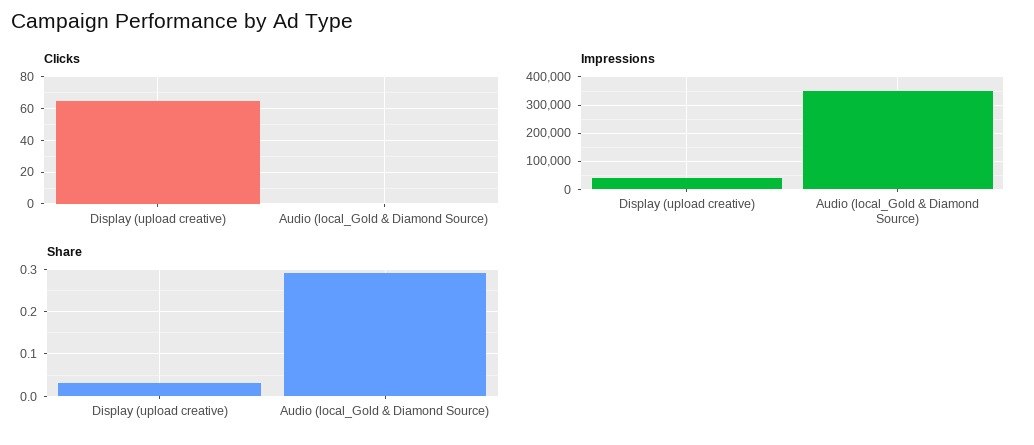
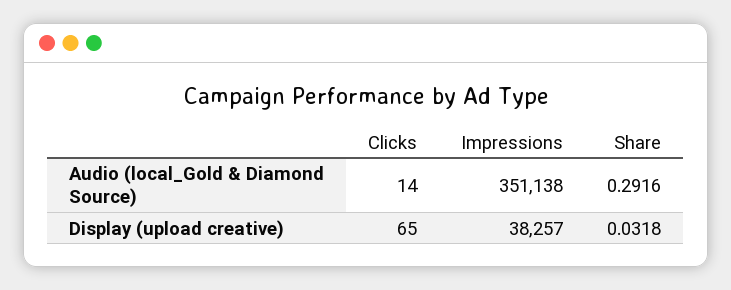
  {
    "Clicks": {
      "Display (upload creative)": 65,
-     "Audio (local_Gold & Diamond Source)": 0
+     "Audio (local_Gold & Diamond Source)": 14
    },
    "Impressions": {
      "Display (upload creative)": 38257,
      "Audio (local_Gold & Diamond Source)": 351138
    },
    "Share": {
      "Display (upload creative)": 0.0318,
      "Audio (local_Gold & Diamond Source)": 0.2916
    }
  }

